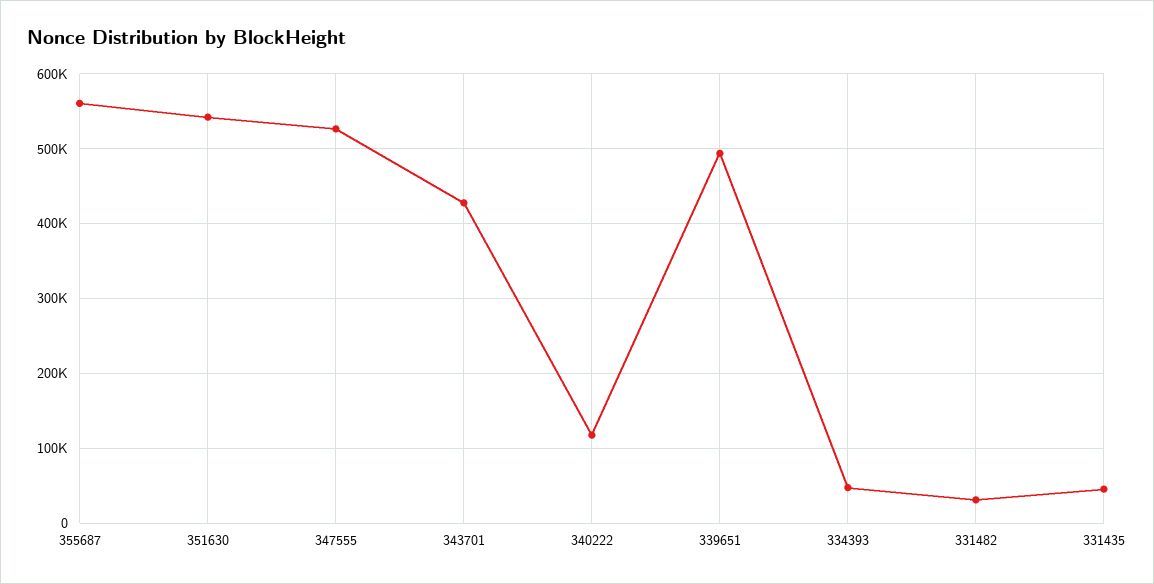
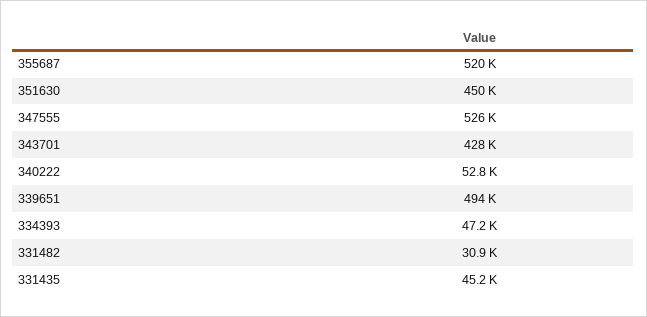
  {
-   "355687": 560000,
+   "355687": 520000,
-   "351630": 540000,
+   "351630": 450000,
    "347555": 526000,
    "343701": 428000,
-   "340222": 120000,
+   "340222": 52800,
    "339651": 494000,
    "334393": 47200,
    "331482": 30900,
    "331435": 45200
  }

